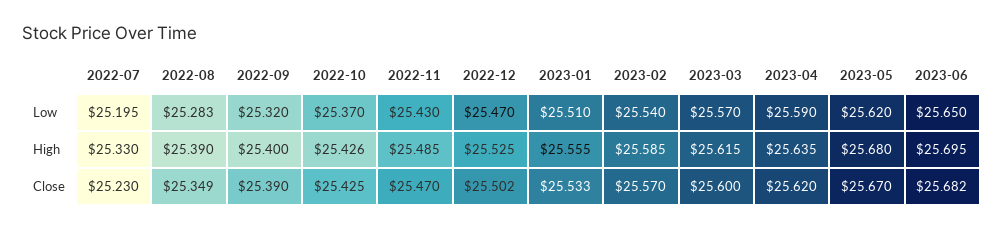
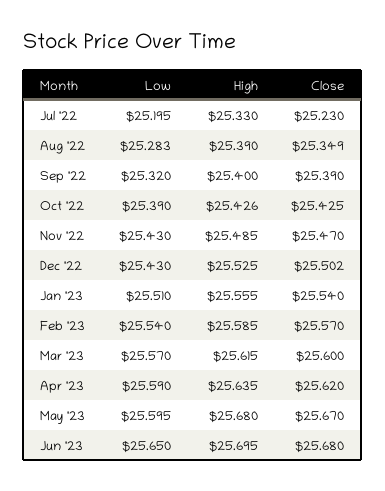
  {
    "2022-07": {
      "Low": 25.195,
      "High": 25.33,
      "Close": 25.23
    },
    "2022-08": {
      "Low": 25.283,
      "High": 25.39,
      "Close": 25.349
    },
    "2022-09": {
      "Low": 25.32,
      "High": 25.4,
      "Close": 25.39
    },
    "2022-10": {
-     "Low": 25.37,
+     "Low": 25.39,
      "High": 25.426,
      "Close": 25.425
    },
    "2022-11": {
      "Low": 25.43,
      "High": 25.485,
      "Close": 25.47
    },
    "2022-12": {
-     "Low": 25.47,
+     "Low": 25.43,
      "High": 25.525,
      "Close": 25.502
    },
    "2023-01": {
      "Low": 25.51,
      "High": 25.555,
-     "Close": 25.533
+     "Close": 25.54
    },
    "2023-02": {
      "Low": 25.54,
      "High": 25.585,
      "Close": 25.57
    },
    "2023-03": {
      "Low": 25.57,
      "High": 25.615,
      "Close": 25.6
    },
    "2023-04": {
      "Low": 25.59,
      "High": 25.635,
      "Close": 25.62
    },
    "2023-05": {
-     "Low": 25.62,
+     "Low": 25.595,
      "High": 25.68,
      "Close": 25.67
    },
    "2023-06": {
      "Low": 25.65,
      "High": 25.695,
-     "Close": 25.682
+     "Close": 25.68
    }
  }

